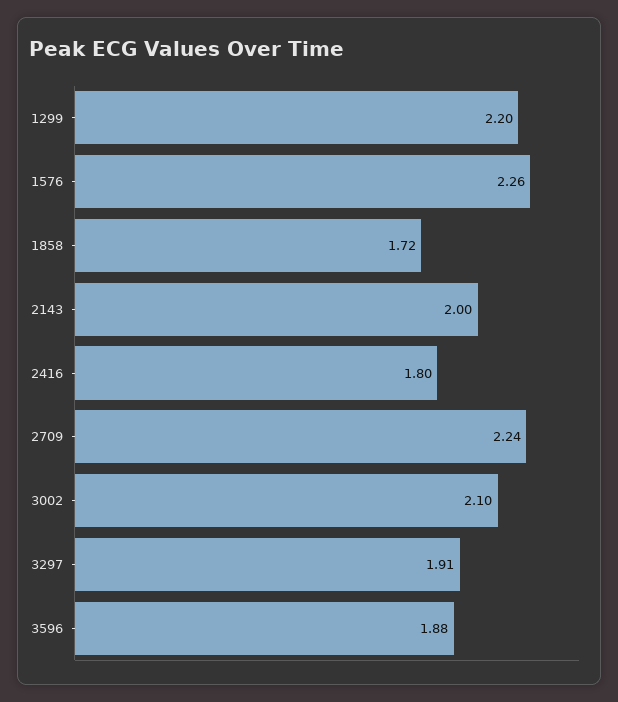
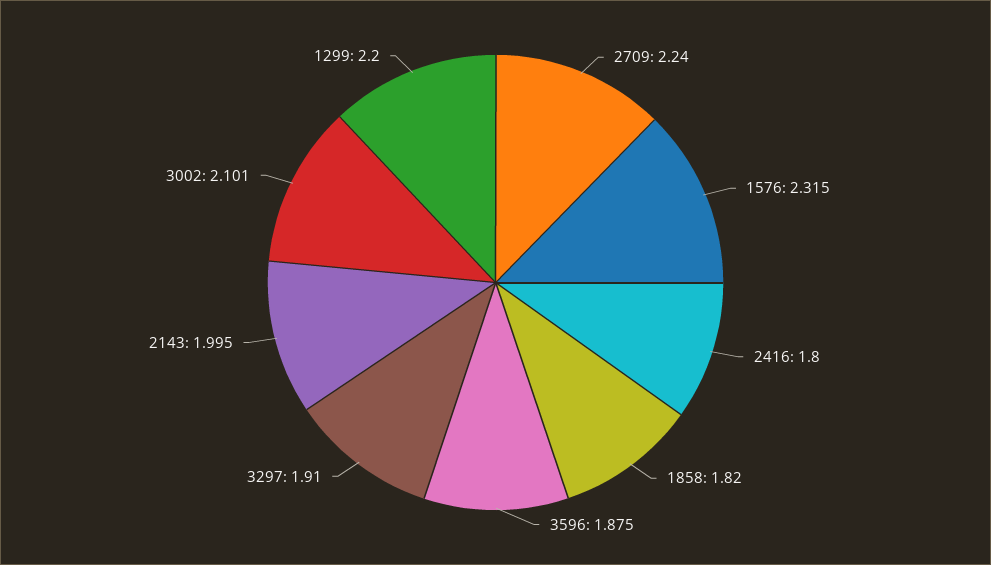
  {
    "1299": 2.2,
-   "1576": 2.26,
+   "1576": 2.315,
-   "1858": 1.72,
+   "1858": 1.82,
    "2143": 1.995,
    "2416": 1.8,
    "2709": 2.24,
    "3002": 2.101,
    "3297": 1.91,
    "3596": 1.875
  }

